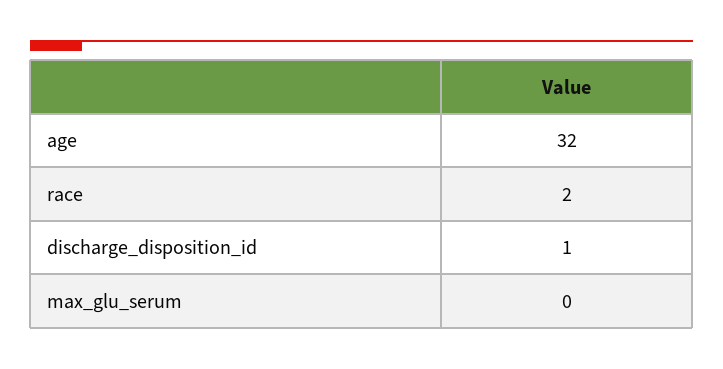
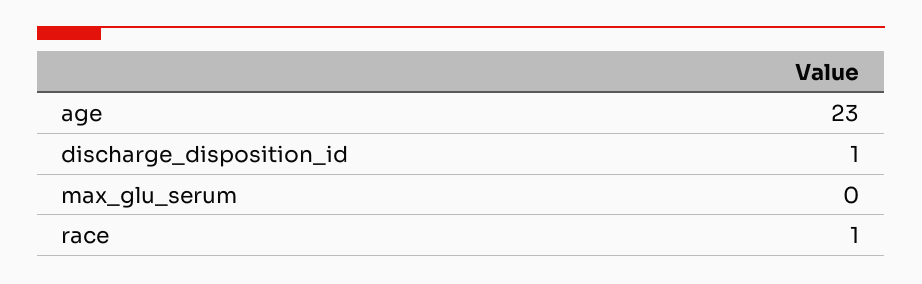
  {
-   "age": 32,
+   "age": 23,
-   "race": 2,
+   "race": 1,
    "discharge_disposition_id": 1,
    "max_glu_serum": 0
  }

